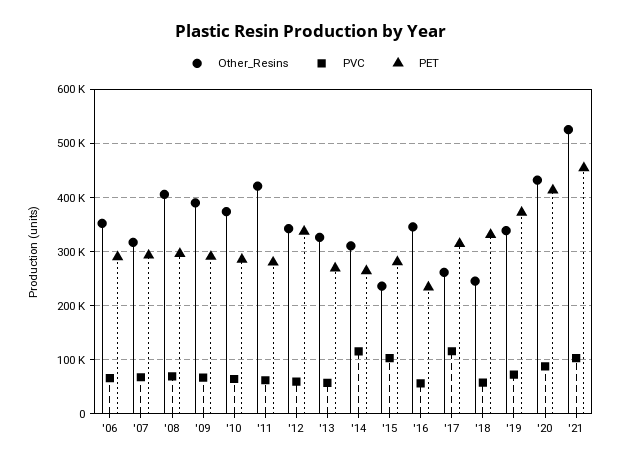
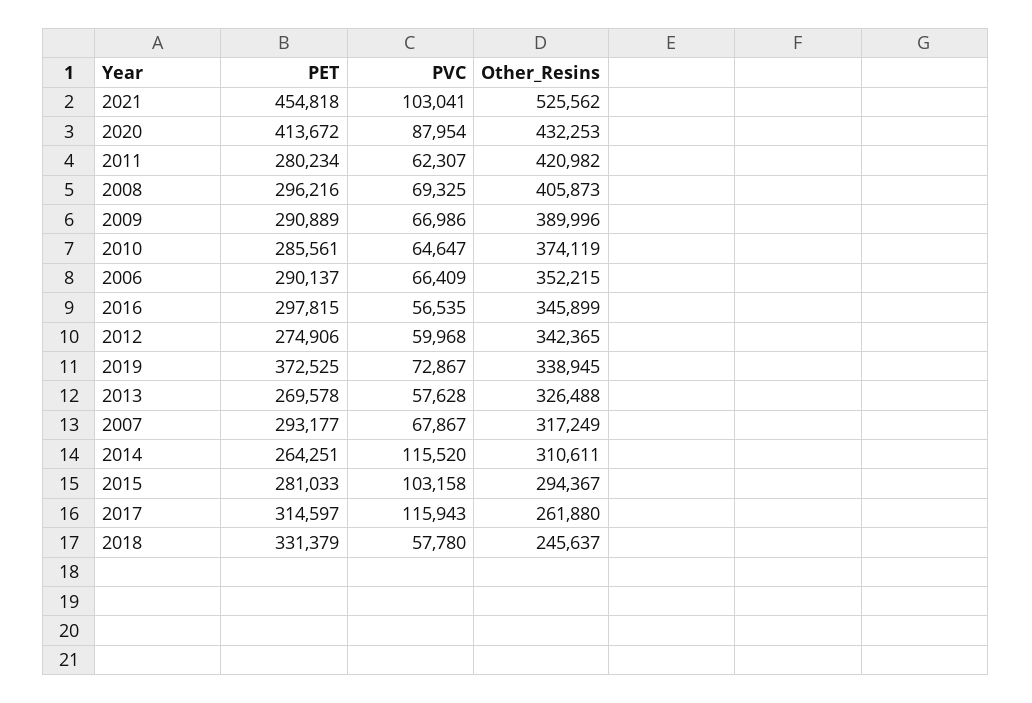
  {
    "Other_Resins": {
      "'06": 352215,
      "'07": 317249,
      "'08": 405873,
      "'09": 389996,
      "'10": 374119,
      "'11": 420982,
      "'12": 342365,
      "'13": 326488,
      "'14": 310611,
-     "'15": 240000,
+     "'15": 294367,
      "'16": 345899,
      "'17": 261880,
      "'18": 245637,
      "'19": 338945,
      "'20": 432253,
      "'21": 525562
    },
    "PVC": {
      "'06": 66409,
      "'07": 67867,
      "'08": 69325,
      "'09": 66986,
      "'10": 64647,
      "'11": 62307,
      "'12": 59968,
      "'13": 57628,
      "'14": 115520,
      "'15": 103158,
      "'16": 56535,
      "'17": 115943,
      "'18": 57780,
      "'19": 72867,
      "'20": 87954,
      "'21": 103041
    },
    "PET": {
      "'06": 290137,
      "'07": 293177,
      "'08": 296216,
      "'09": 290889,
      "'10": 285561,
      "'11": 280234,
-     "'12": 340000,
+     "'12": 274906,
      "'13": 269578,
      "'14": 264251,
      "'15": 281033,
-     "'16": 240000,
+     "'16": 297815,
      "'17": 314597,
      "'18": 331379,
      "'19": 372525,
      "'20": 413672,
      "'21": 454818
    }
  }

